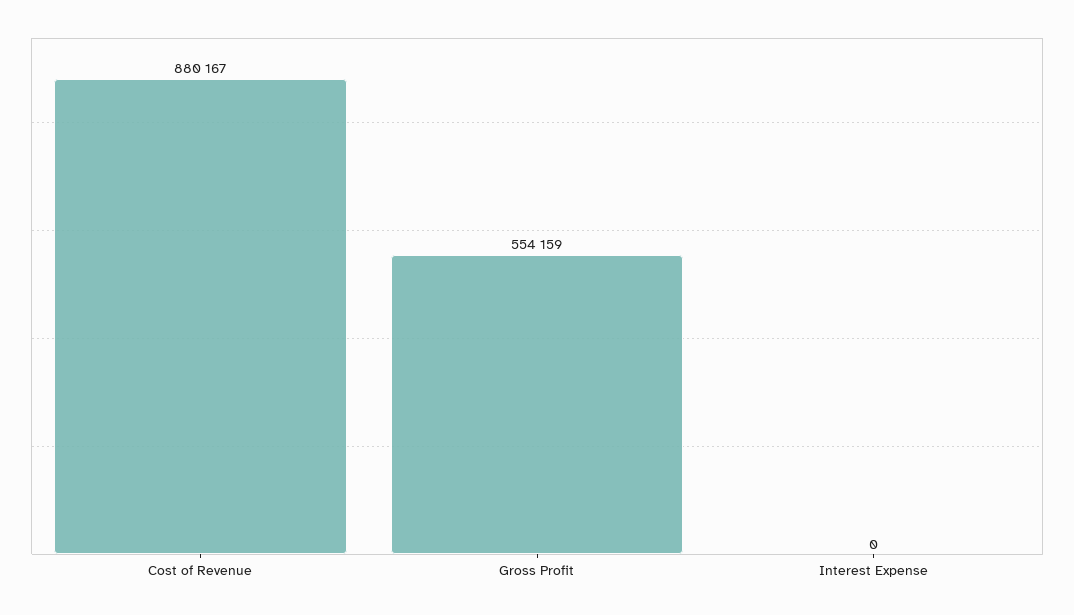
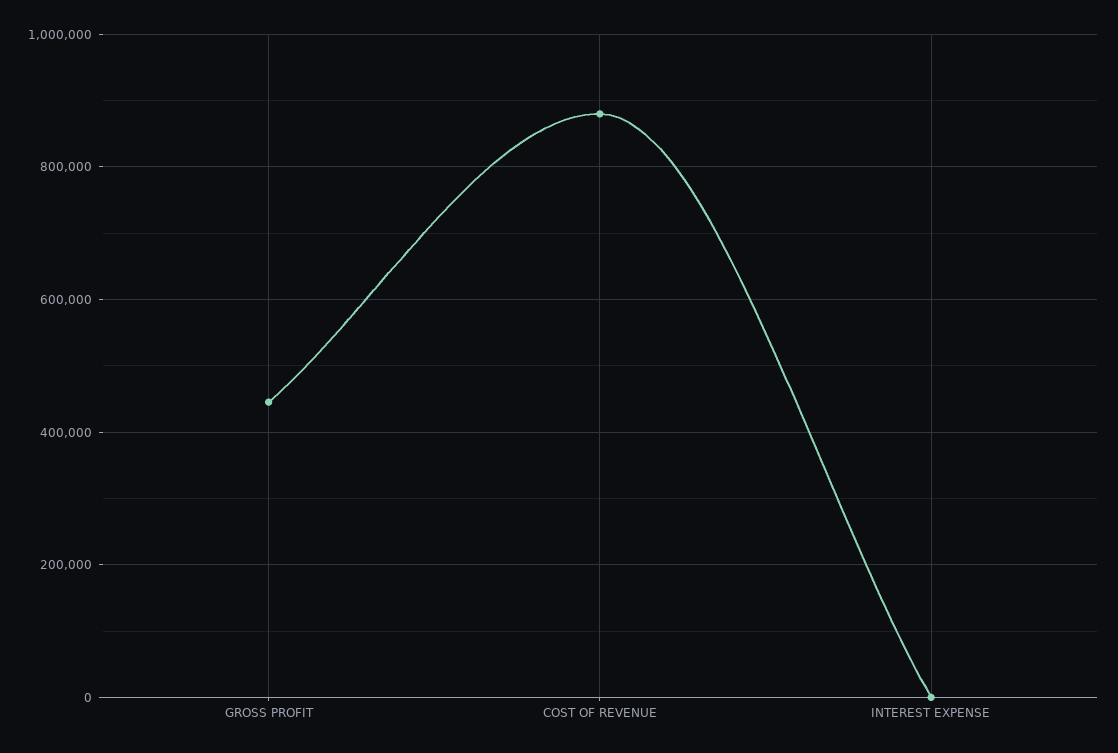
  {
    "Cost of Revenue": 880167,
-   "Gross Profit": 554159,
+   "Gross Profit": 440000,
    "Interest Expense": 0
  }

